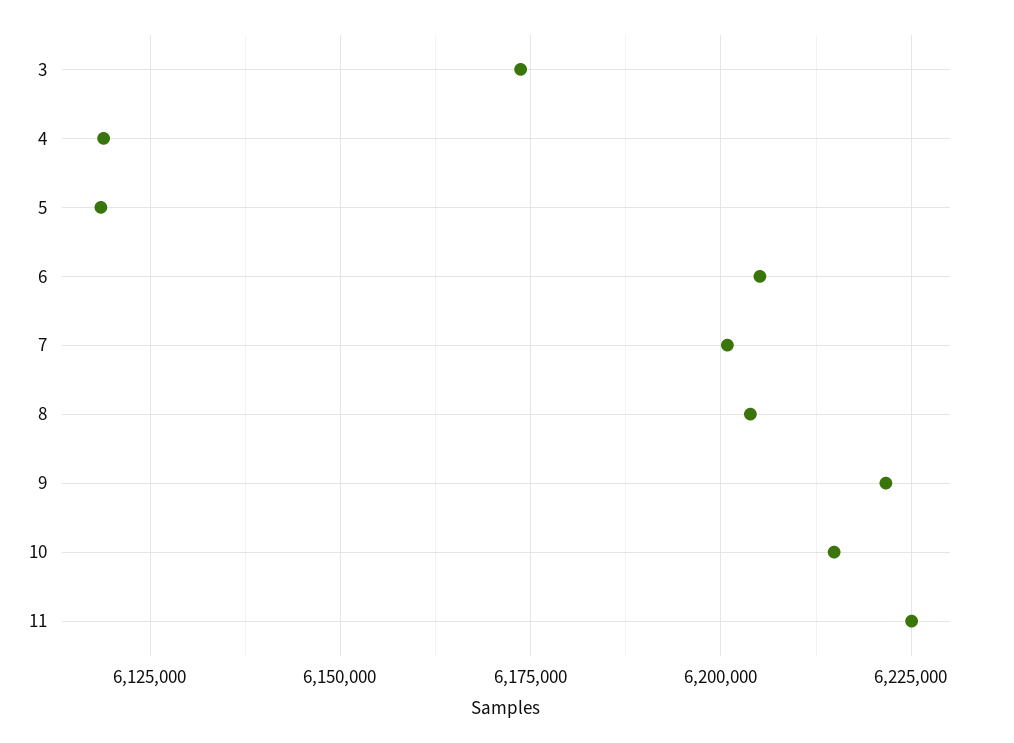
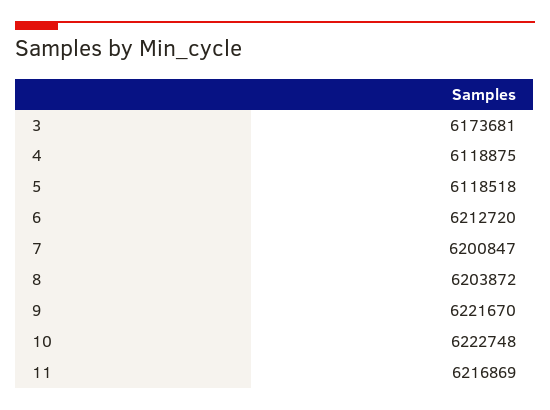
  {
    "3": 6173681,
    "4": 6118875,
    "5": 6118518,
-   "6": 6205000,
+   "6": 6212720,
    "7": 6200847,
    "8": 6203872,
    "9": 6221670,
-   "10": 6215000,
+   "10": 6222748,
-   "11": 6225000
+   "11": 6216869
  }

